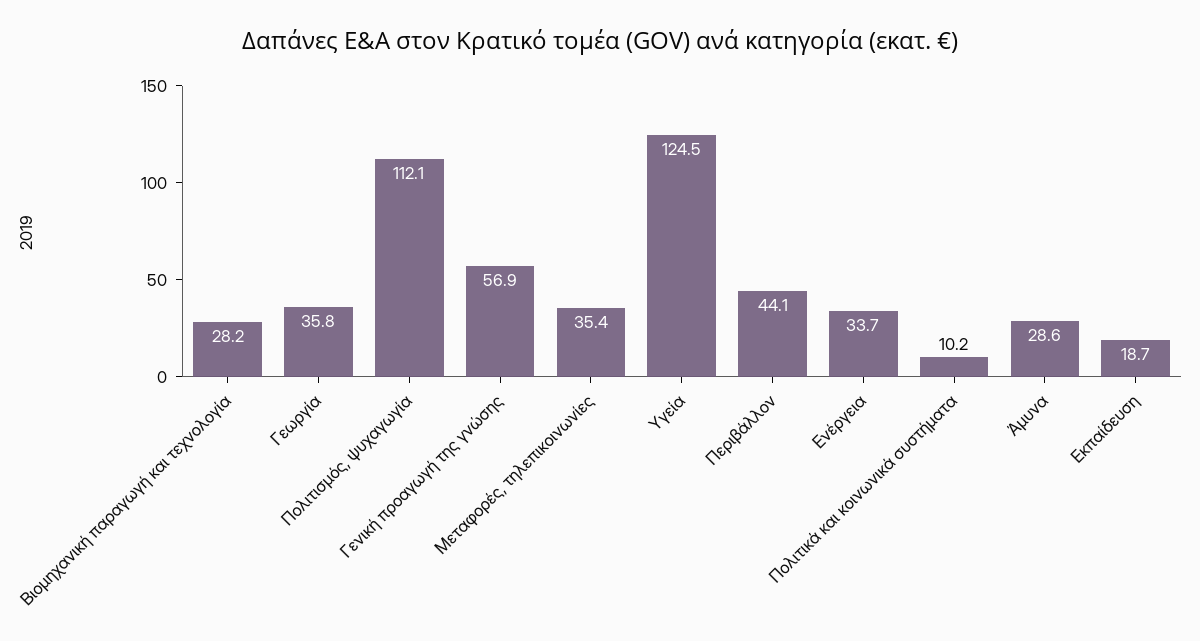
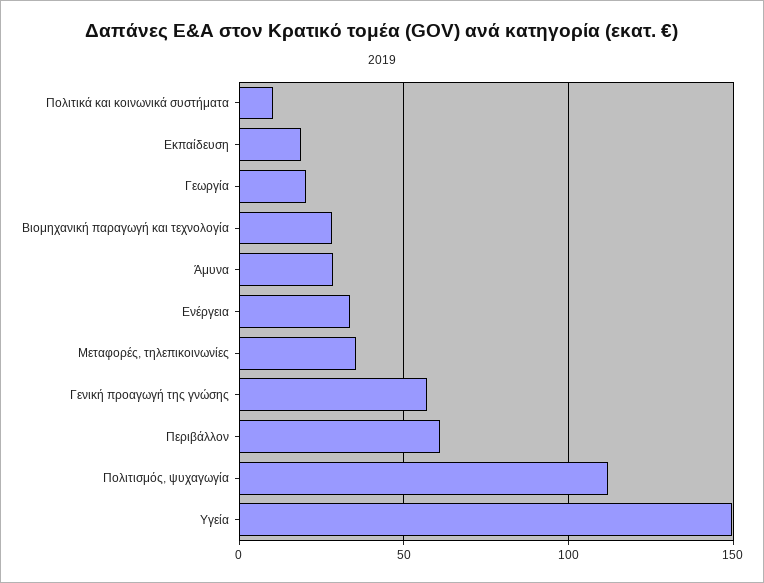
  {
    "Βιομηχανική παραγωγή και τεχνολογία": 28.2,
-   "Γεωργία": 35.8,
+   "Γεωργία": 20,
    "Πολιτισμός, ψυχαγωγία": 112.1,
    "Γενική προαγωγή της γνώσης": 56.9,
    "Μεταφορές, τηλεπικοινωνίες": 35.4,
-   "Υγεία": 124.5,
+   "Υγεία": 150,
-   "Περιβάλλον": 44.1,
+   "Περιβάλλον": 60,
    "Ενέργεια": 33.7,
    "Πολιτικά και κοινωνικά συστήματα": 10.2,
    "Άμυνα": 28.6,
    "Εκπαίδευση": 18.7
  }

